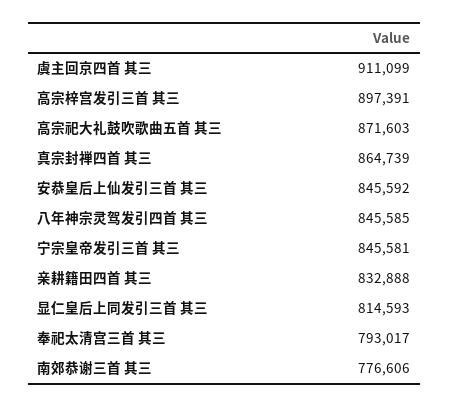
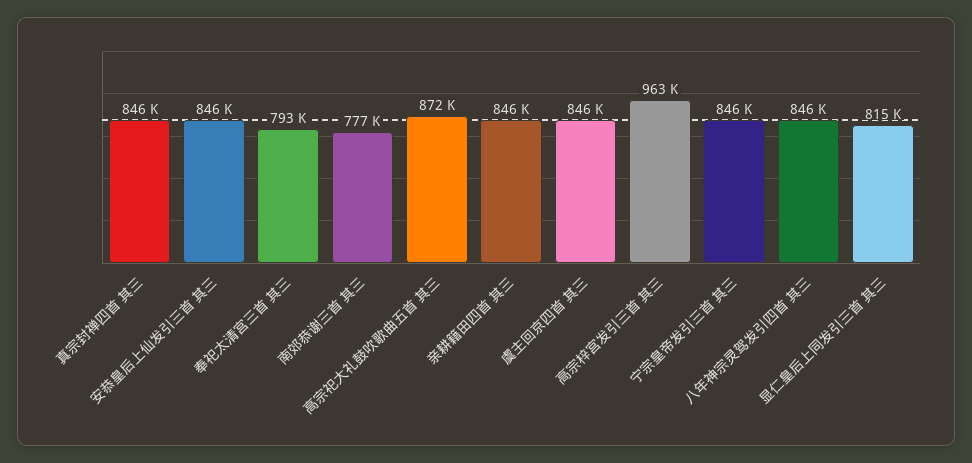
  {
-   "虞主回京四首 其三": 911099,
+   "虞主回京四首 其三": 846000,
-   "高宗梓宫发引三首 其三": 897391,
+   "高宗梓宫发引三首 其三": 963000,
    "高宗祀大礼鼓吹歌曲五首 其三": 871603,
-   "真宗封禅四首 其三": 864739,
+   "真宗封禅四首 其三": 846000,
    "安恭皇后上仙发引三首 其三": 845592,
    "八年神宗灵驾发引四首 其三": 845585,
    "宁宗皇帝发引三首 其三": 845581,
-   "亲耕籍田四首 其三": 832888,
+   "亲耕籍田四首 其三": 846000,
    "显仁皇后上同发引三首 其三": 814593,
    "奉祀太清宫三首 其三": 793017,
    "南郊恭谢三首 其三": 776606
  }

